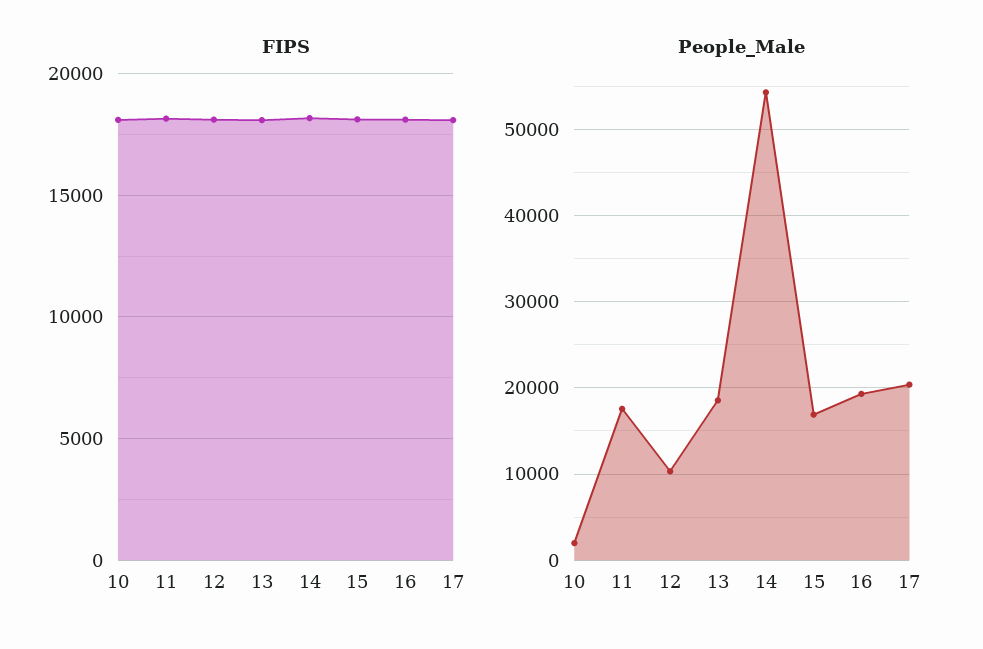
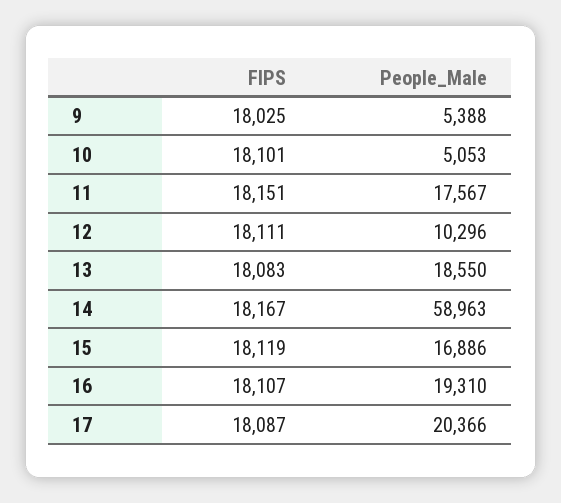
  {
    "FIPS": {
      "10": 18101,
      "11": 18151,
      "12": 18111,
      "13": 18083,
      "14": 18167,
      "15": 18119,
      "16": 18107,
-     "17": 18087
+     "17": 18087,
+     "9": 18025
    },
    "People_Male": {
-     "10": 2000,
+     "10": 5053,
      "11": 17567,
      "12": 10296,
      "13": 18550,
-     "14": 54000,
+     "14": 58963,
      "15": 16886,
      "16": 19310,
-     "17": 20366
+     "17": 20366,
+     "9": 5388
    }
  }

